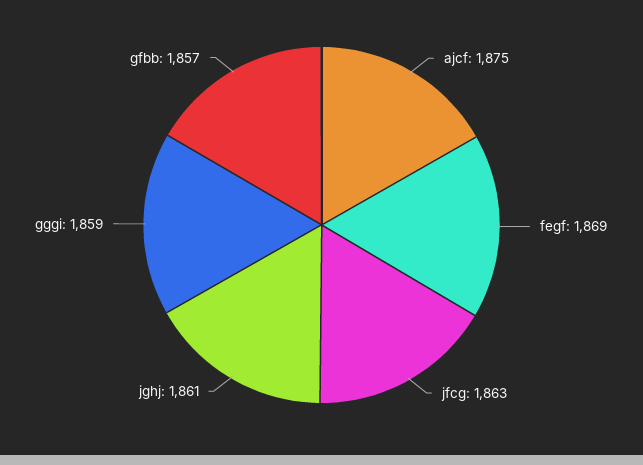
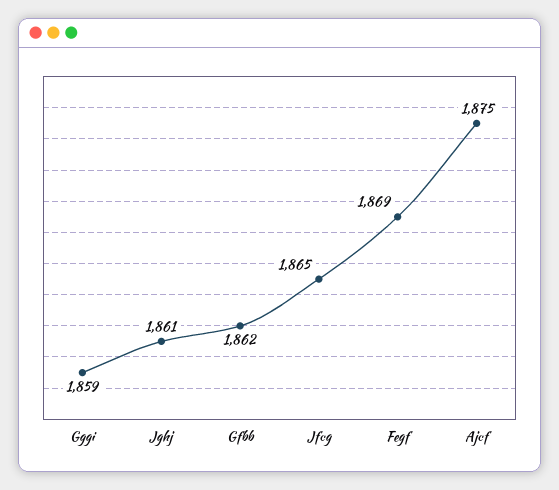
  {
    "ajcf": 1875,
    "fegf": 1869,
-   "jfcg": 1863,
+   "jfcg": 1865,
    "jghj": 1861,
    "gggi": 1859,
-   "gfbb": 1857
+   "gfbb": 1862
  }

